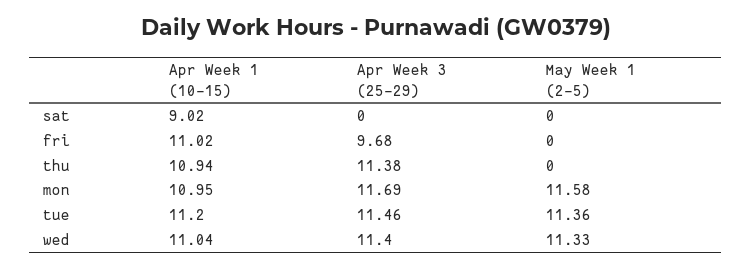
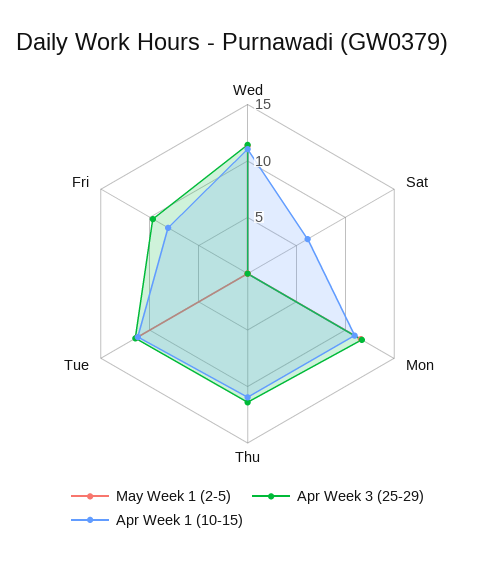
  {
    "Apr Week 1 (10-15)": {
-     "sat": 9.02,
+     "sat": 6,
-     "fri": 11.02,
+     "fri": 8,
      "thu": 10.94,
      "mon": 10.95,
      "tue": 11.2,
      "wed": 11.04
    },
    "Apr Week 3 (25-29)": {
      "sat": 0,
      "fri": 9.68,
      "thu": 11.38,
      "mon": 11.69,
      "tue": 11.46,
      "wed": 11.4
    },
    "May Week 1 (2-5)": {
      "sat": 0,
      "fri": 0,
      "thu": 0,
      "mon": 11.58,
      "tue": 11.36,
      "wed": 11.33
    }
  }

